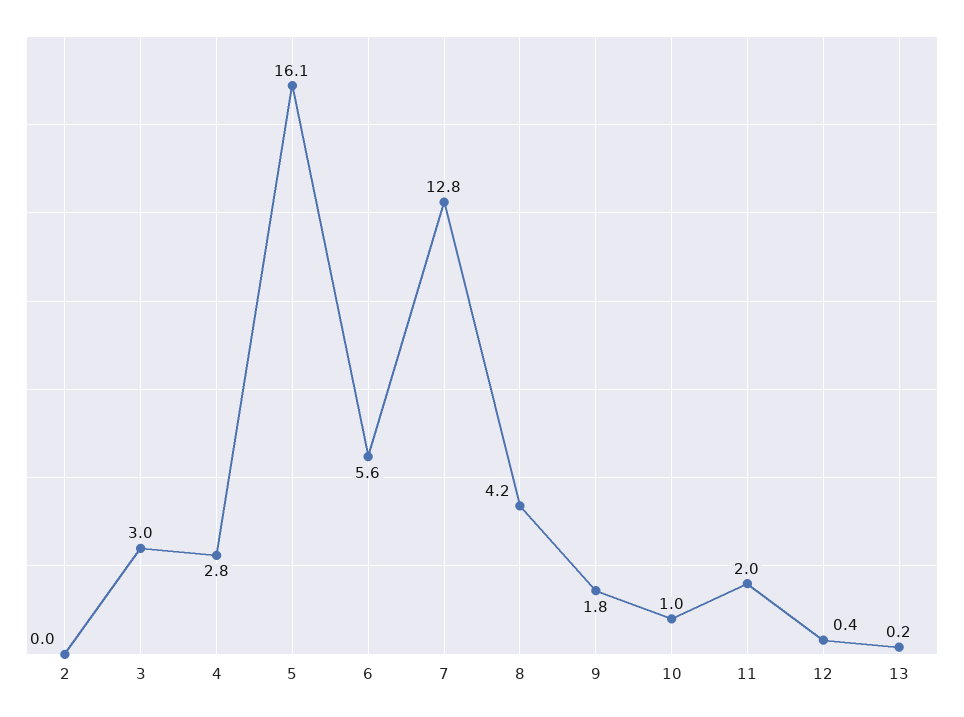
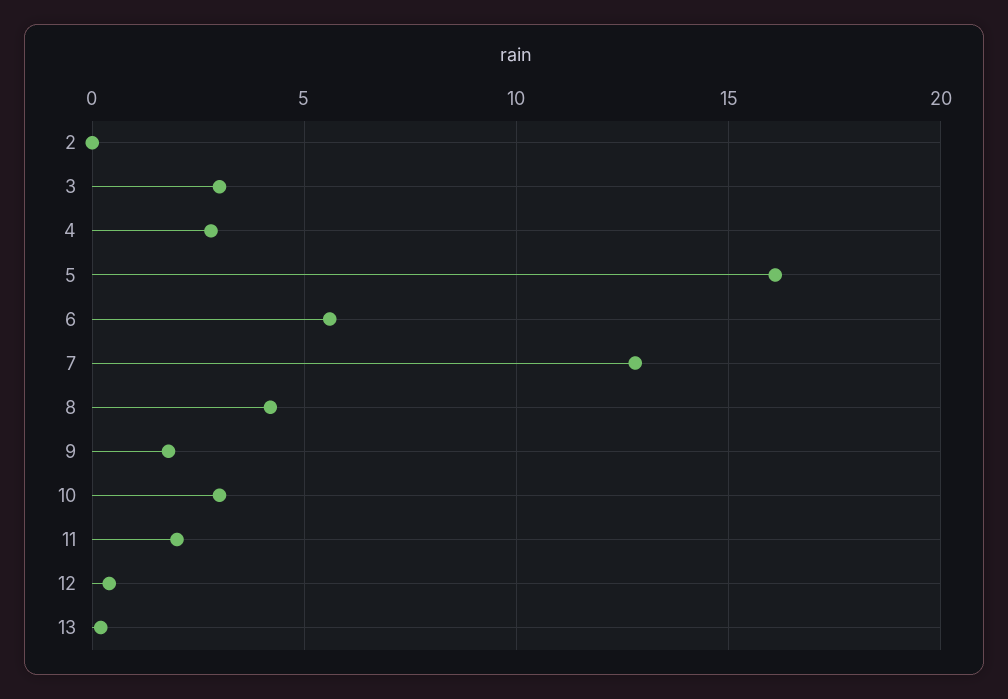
  {
    "2": 0,
    "3": 3,
    "4": 2.8,
    "5": 16.1,
    "6": 5.6,
    "7": 12.8,
    "8": 4.2,
    "9": 1.8,
-   "10": 1,
+   "10": 3,
    "11": 2,
    "12": 0.4,
    "13": 0.2
  }

